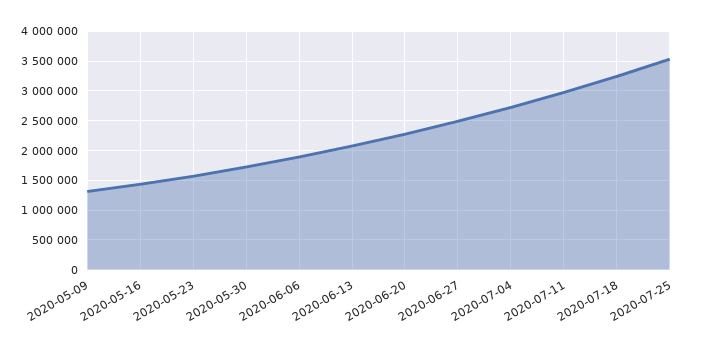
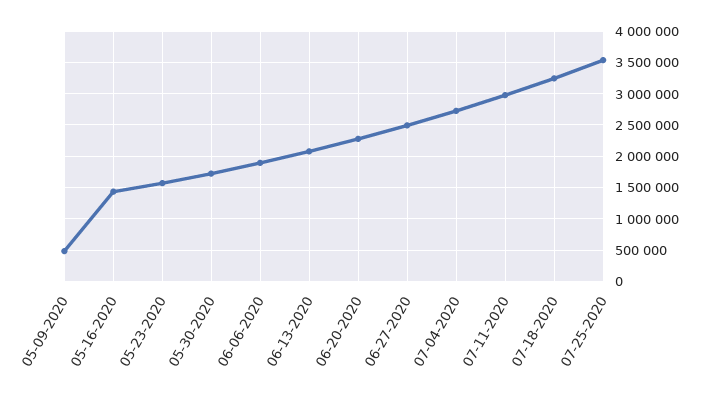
  {
-   "2020-05-09": 1250000,
+   "2020-05-09": 500000,
    "2020-05-16": 1400000,
    "2020-05-23": 1600000,
    "2020-05-30": 1700000,
    "2020-06-06": 1900000,
    "2020-06-13": 2100000,
    "2020-06-20": 2300000,
    "2020-06-27": 2500000,
    "2020-07-04": 2700000,
    "2020-07-11": 3000000,
    "2020-07-18": 3200000,
    "2020-07-25": 3500000
  }

